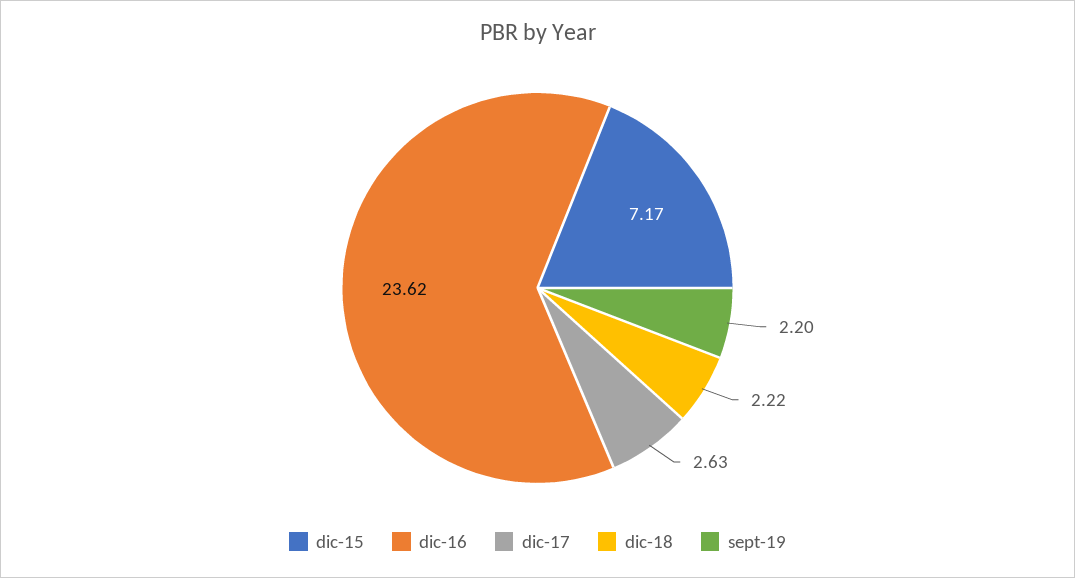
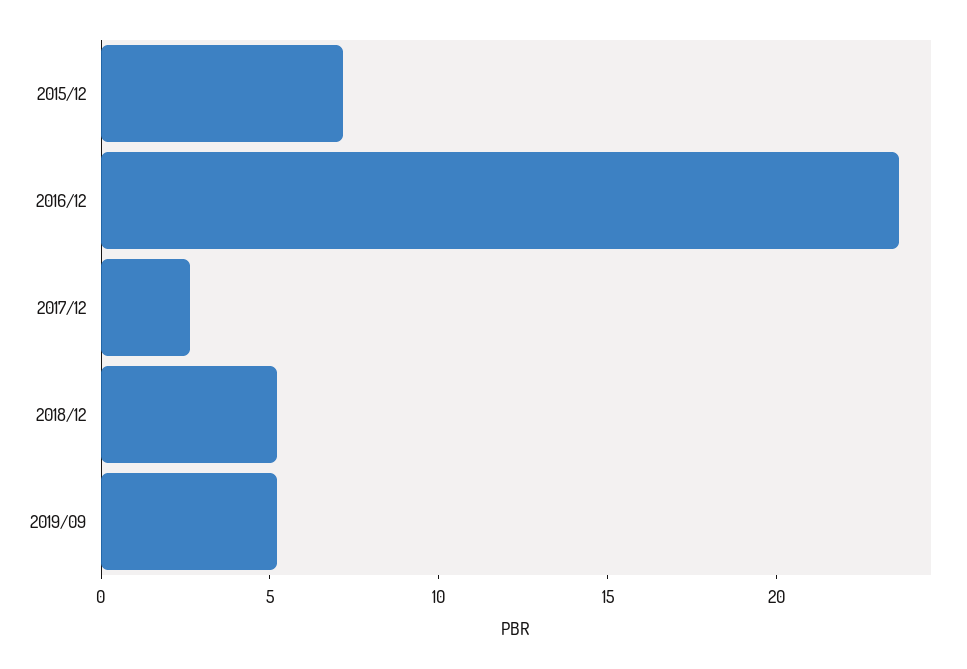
  {
    "dic-15": 7.17,
    "dic-16": 23.62,
    "dic-17": 2.63,
-   "dic-18": 2.22,
+   "dic-18": 5,
-   "sept-19": 2.2
+   "sept-19": 5
  }

